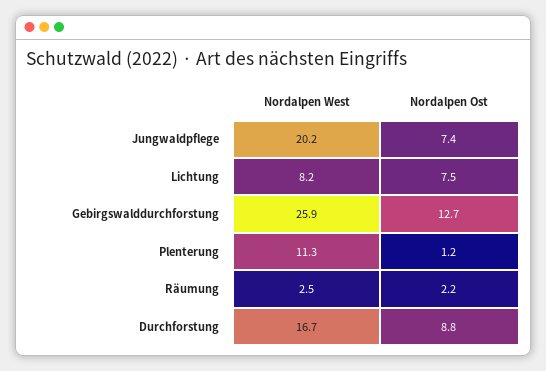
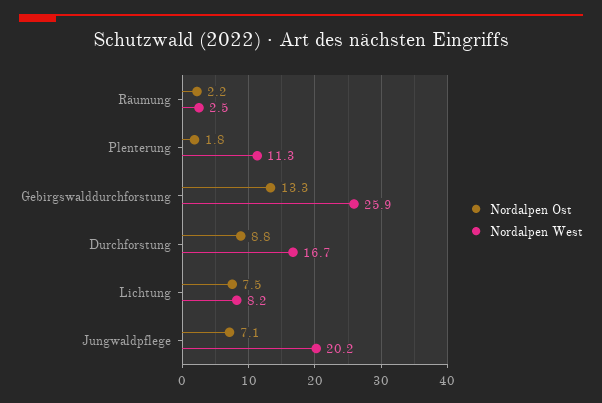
  {
    "Nordalpen West": {
      "Jungwaldpflege": 20.2,
      "Lichtung": 8.2,
      "Gebirgswalddurchforstung": 25.9,
      "Plenterung": 11.3,
      "Räumung": 2.5,
      "Durchforstung": 16.7
    },
    "Nordalpen Ost": {
-     "Jungwaldpflege": 7.4,
+     "Jungwaldpflege": 7.1,
      "Lichtung": 7.5,
-     "Gebirgswalddurchforstung": 12.7,
+     "Gebirgswalddurchforstung": 13.3,
-     "Plenterung": 1.2,
+     "Plenterung": 1.8,
      "Räumung": 2.2,
      "Durchforstung": 8.8
    }
  }

